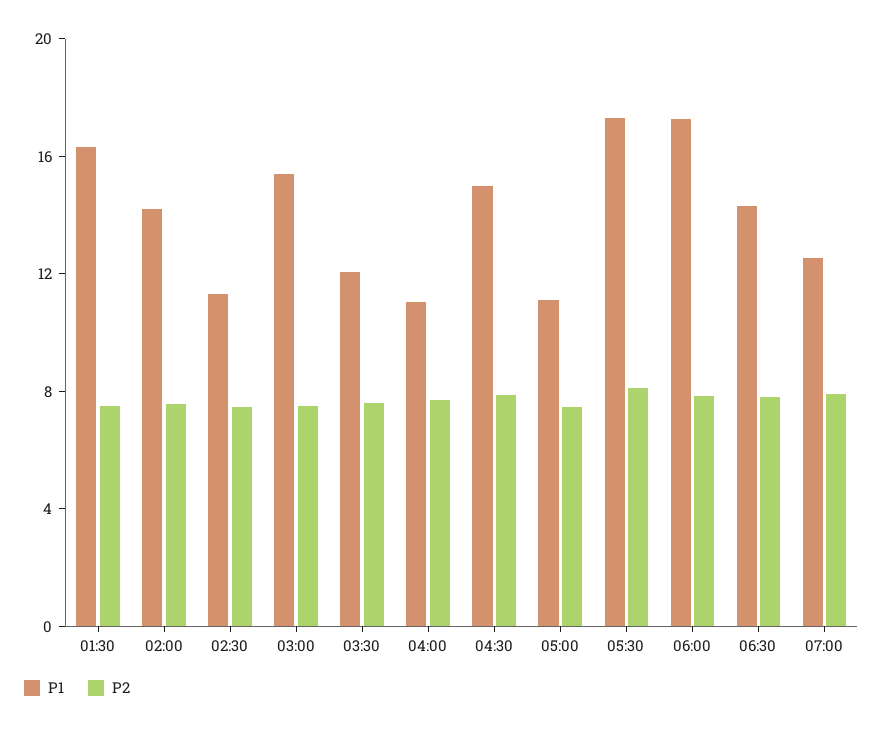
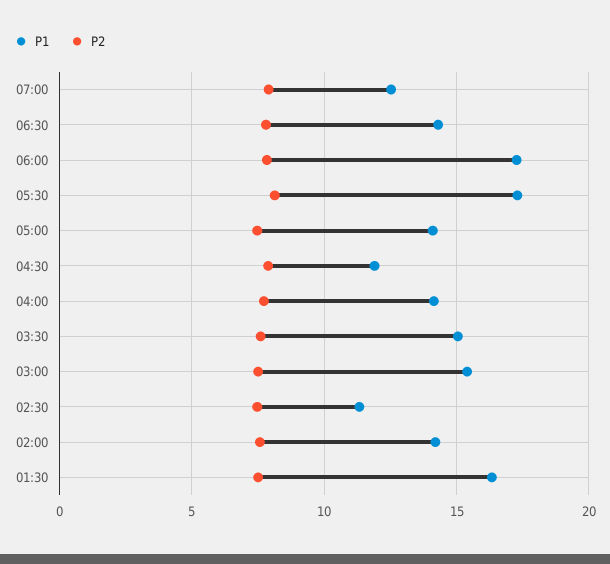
  {
    "P1": {
      "01:30": 16.5,
      "02:00": 14,
      "02:30": 11.5,
      "03:00": 15.5,
-     "03:30": 12,
+     "03:30": 15,
-     "04:00": 11,
+     "04:00": 14,
-     "04:30": 15,
+     "04:30": 12,
-     "05:00": 11,
+     "05:00": 14,
      "05:30": 17.5,
      "06:00": 17.5,
      "06:30": 14.5,
      "07:00": 12.5
    },
    "P2": {
      "01:30": 7.5,
      "02:00": 7.5,
      "02:30": 7.5,
      "03:00": 7.5,
      "03:30": 7.5,
      "04:00": 7.5,
      "04:30": 8,
      "05:00": 7.5,
      "05:30": 8,
      "06:00": 8,
      "06:30": 8,
      "07:00": 8
    }
  }

